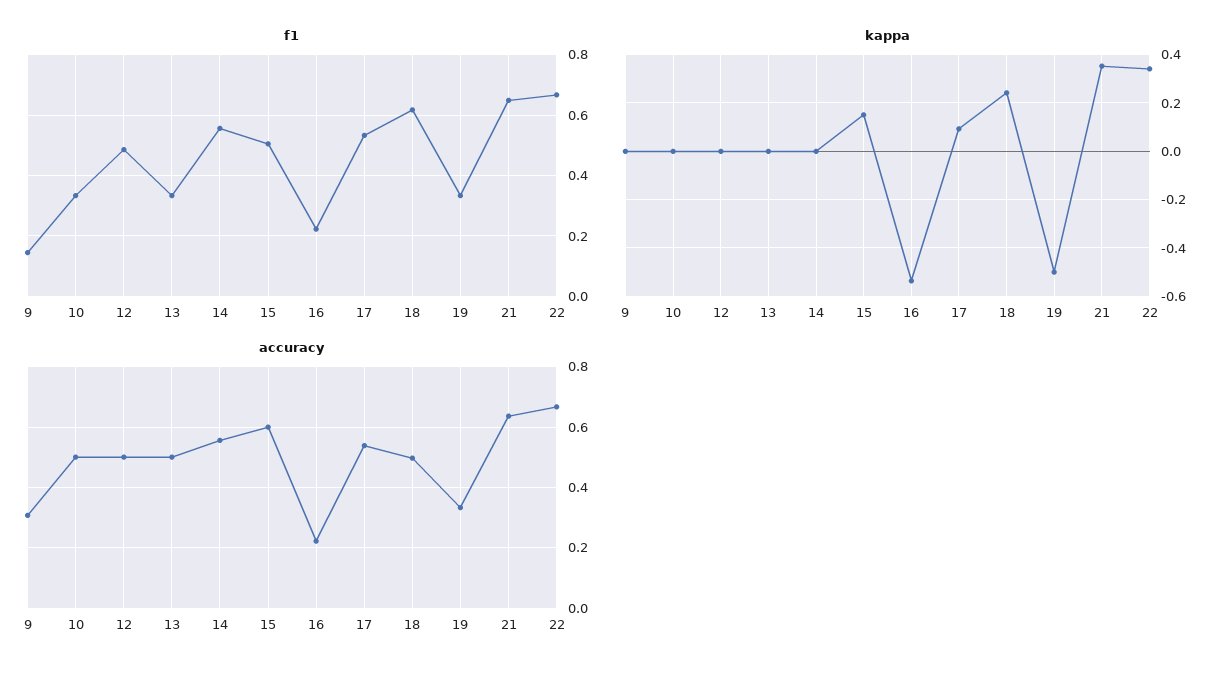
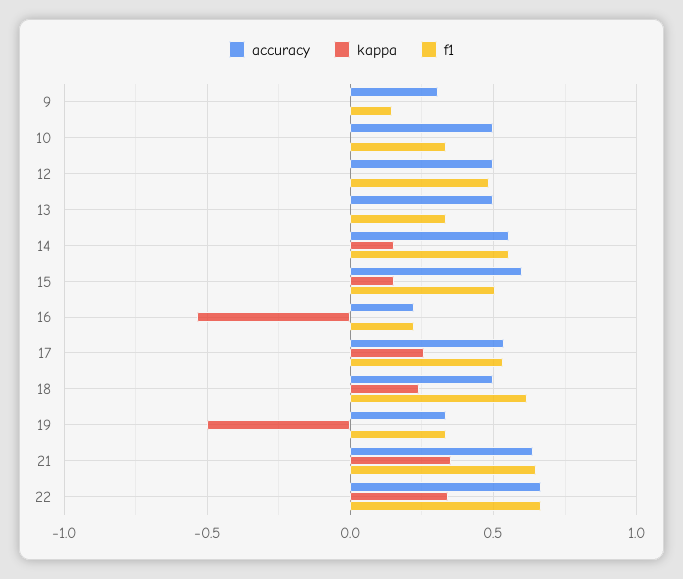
  {
    "f1": {
      "9": 0.14,
      "10": 0.34,
      "12": 0.48,
      "13": 0.34,
      "14": 0.56,
      "15": 0.5,
      "16": 0.22,
      "17": 0.54,
      "18": 0.62,
      "19": 0.34,
      "21": 0.64,
      "22": 0.66
    },
    "kappa": {
      "9": 0,
      "10": 0,
      "12": 0,
      "13": 0,
-     "14": 0,
+     "14": 0.15,
      "15": 0.15,
      "16": -0.525,
-     "17": 0.1,
+     "17": 0.25,
      "18": 0.25,
      "19": -0.5,
      "21": 0.35,
      "22": 0.35
    },
    "accuracy": {
      "9": 0.3,
      "10": 0.5,
      "12": 0.5,
      "13": 0.5,
      "14": 0.56,
      "15": 0.6,
      "16": 0.22,
      "17": 0.54,
      "18": 0.5,
      "19": 0.34,
      "21": 0.64,
      "22": 0.66
    }
  }

